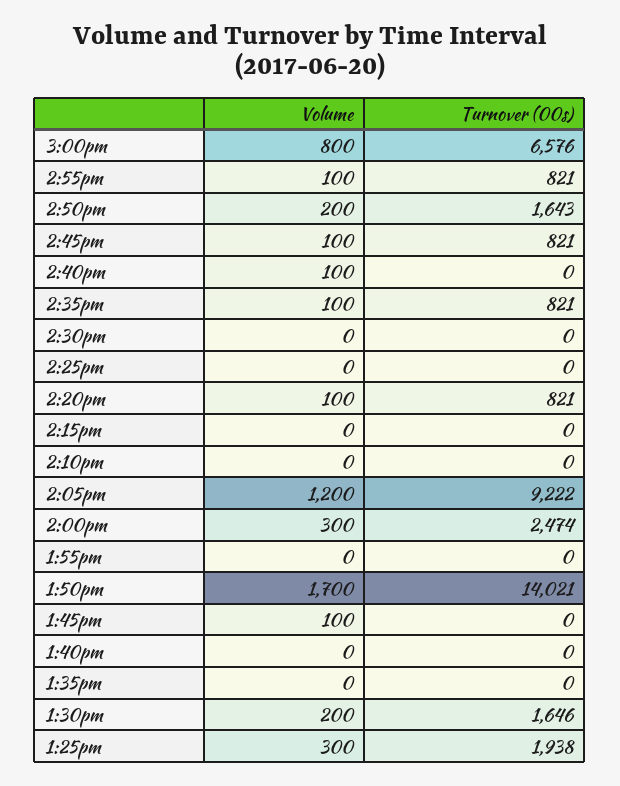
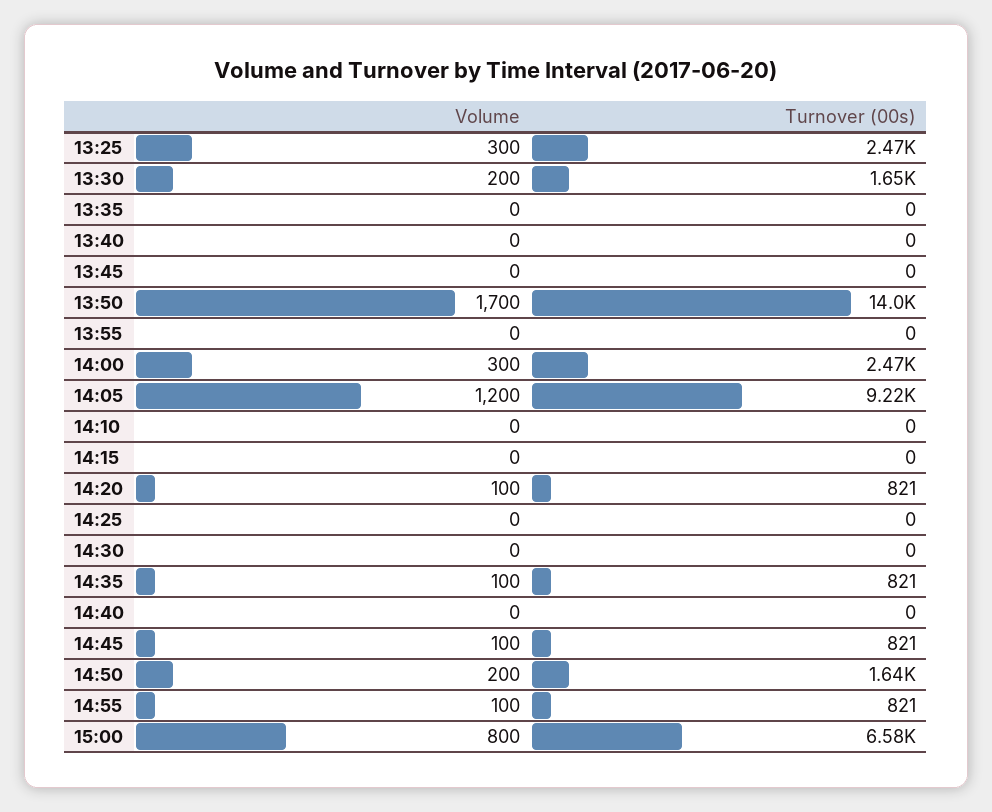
  {
    "Volume": {
      "3:00pm": 800,
      "2:55pm": 100,
      "2:50pm": 200,
      "2:45pm": 100,
-     "2:40pm": 100,
+     "2:40pm": 0,
      "2:35pm": 100,
      "2:30pm": 0,
      "2:25pm": 0,
      "2:20pm": 100,
      "2:15pm": 0,
      "2:10pm": 0,
      "2:05pm": 1200,
      "2:00pm": 300,
      "1:55pm": 0,
      "1:50pm": 1700,
-     "1:45pm": 100,
+     "1:45pm": 0,
      "1:40pm": 0,
      "1:35pm": 0,
      "1:30pm": 200,
      "1:25pm": 300
    },
    "Turnover (00s)": {
      "3:00pm": 6576,
      "2:55pm": 821,
      "2:50pm": 1643,
      "2:45pm": 821,
      "2:40pm": 0,
      "2:35pm": 821,
      "2:30pm": 0,
      "2:25pm": 0,
      "2:20pm": 821,
      "2:15pm": 0,
      "2:10pm": 0,
      "2:05pm": 9222,
      "2:00pm": 2474,
      "1:55pm": 0,
      "1:50pm": 14021,
      "1:45pm": 0,
      "1:40pm": 0,
      "1:35pm": 0,
      "1:30pm": 1646,
-     "1:25pm": 1938
+     "1:25pm": 2470
    }
  }

